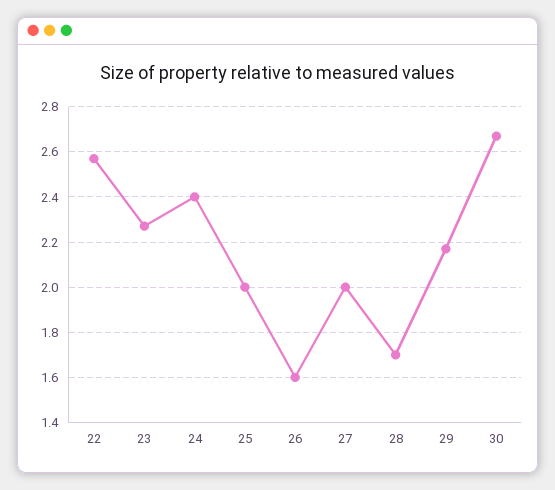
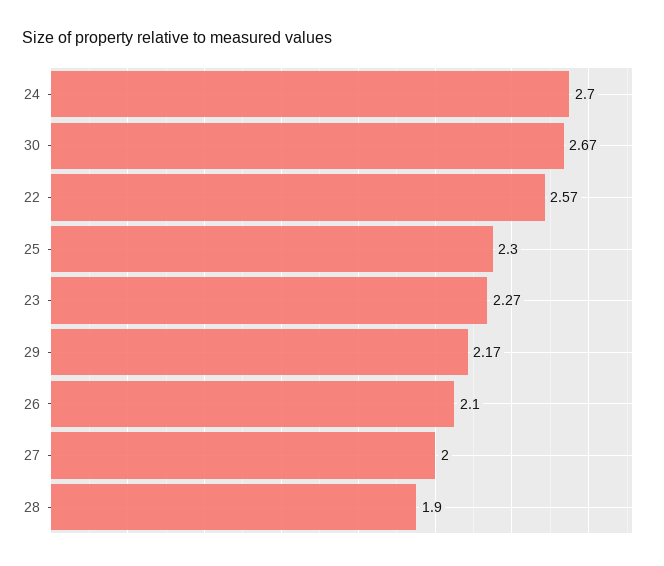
  {
    "22": 2.57,
    "23": 2.27,
-   "24": 2.4,
+   "24": 2.7,
-   "25": 2,
+   "25": 2.3,
-   "26": 1.6,
+   "26": 2.1,
    "27": 2,
-   "28": 1.7,
+   "28": 1.9,
    "29": 2.17,
    "30": 2.67
  }

